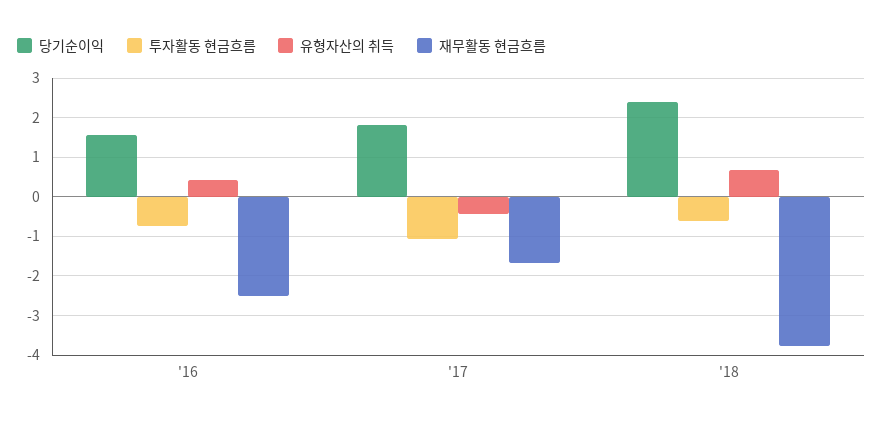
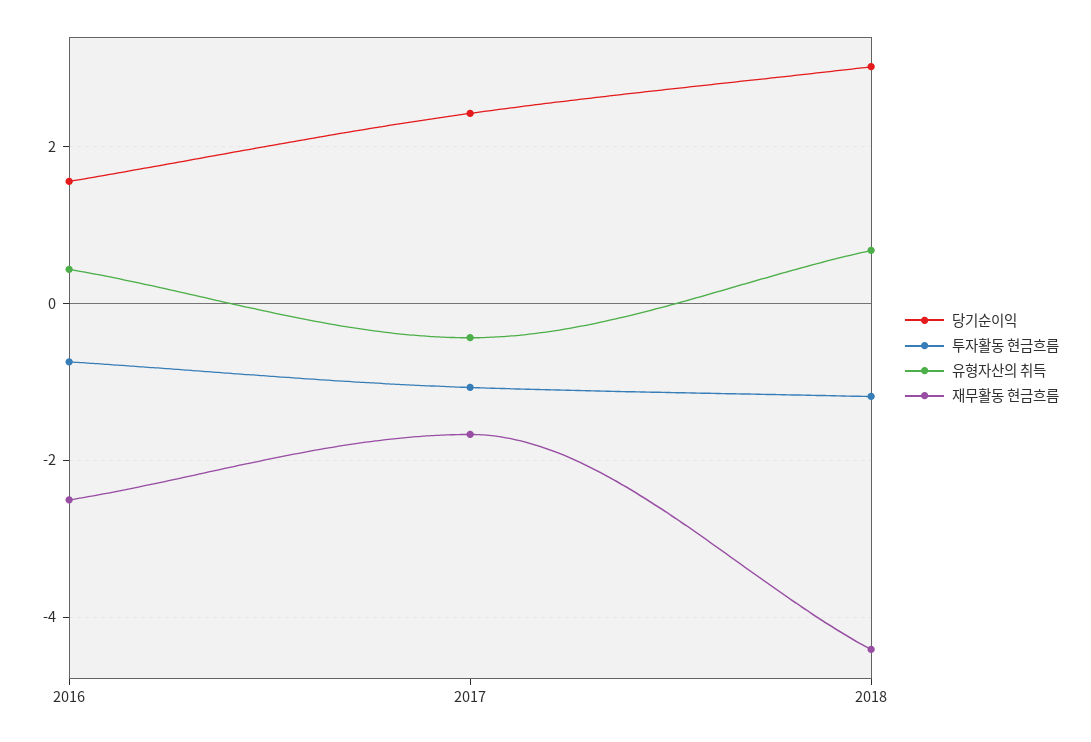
  {
    "당기순이익": {
      "'16": 1.6,
-     "'17": 1.8,
+     "'17": 2.4,
-     "'18": 2.4
+     "'18": 3
    },
    "투자활동 현금흐름": {
      "'16": -0.8,
      "'17": -1,
-     "'18": -0.6
+     "'18": -1.2
    },
    "유형자산의 취득": {
      "'16": 0.4,
      "'17": -0.4,
      "'18": 0.6
    },
    "재무활동 현금흐름": {
      "'16": -2.6,
      "'17": -1.6,
-     "'18": -3.8
+     "'18": -4.4
    }
  }

